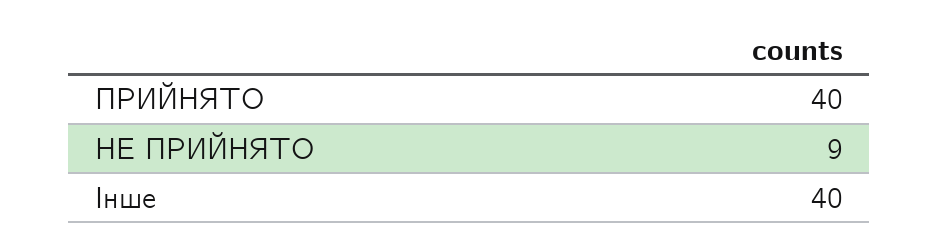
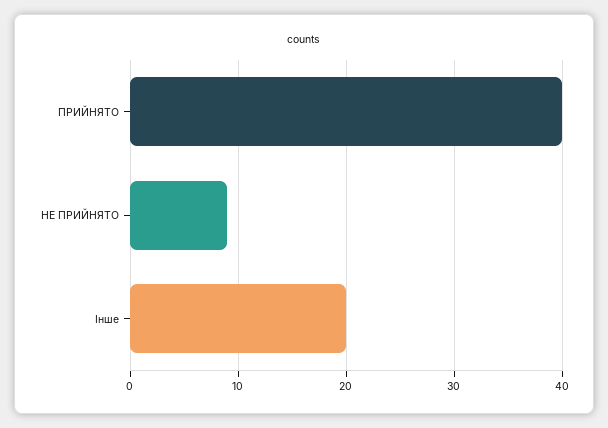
  {
    "ПРИЙНЯТО": 40,
    "НЕ ПРИЙНЯТО": 9,
-   "Інше": 40
+   "Інше": 20
  }

